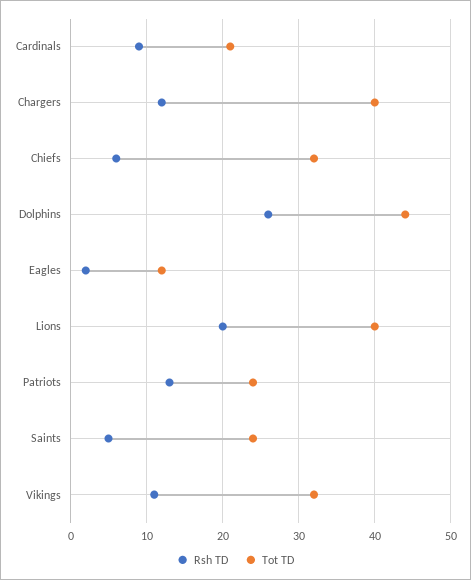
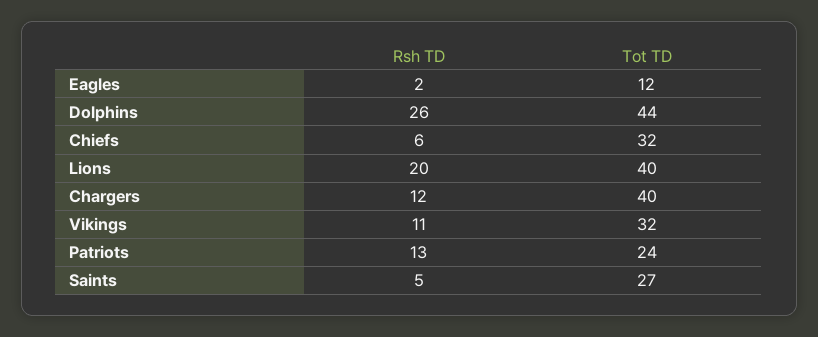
  {
    "Rsh TD": {
-     "Cardinals": 9,
      "Chargers": 12,
      "Chiefs": 6,
      "Dolphins": 26,
      "Eagles": 2,
      "Lions": 20,
      "Patriots": 13,
      "Saints": 5,
      "Vikings": 11
    },
    "Tot TD": {
-     "Cardinals": 21,
      "Chargers": 40,
      "Chiefs": 32,
      "Dolphins": 44,
      "Eagles": 12,
      "Lions": 40,
      "Patriots": 24,
-     "Saints": 24,
+     "Saints": 27,
      "Vikings": 32
    }
  }

